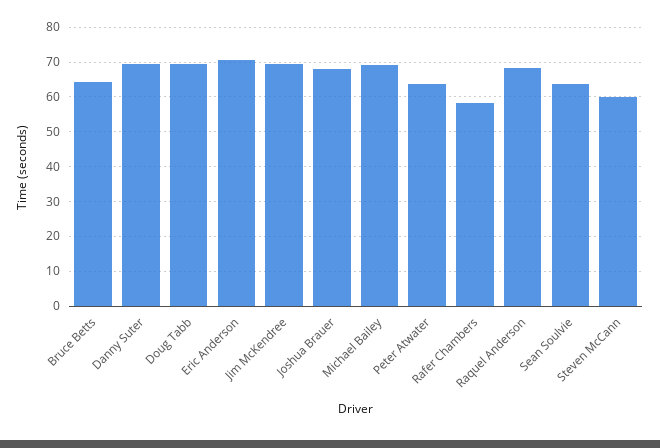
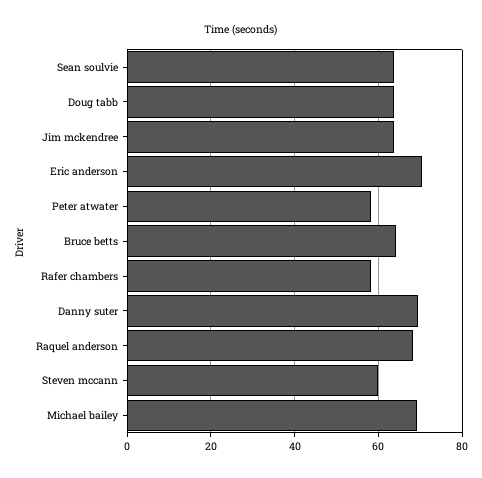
  {
    "Bruce Betts": 64,
    "Danny Suter": 70,
-   "Doug Tabb": 70,
+   "Doug Tabb": 64,
    "Eric Anderson": 70,
-   "Jim McKendree": 70,
+   "Jim McKendree": 64,
-   "Joshua Brauer": 68,
    "Michael Bailey": 70,
-   "Peter Atwater": 64,
+   "Peter Atwater": 58,
    "Rafer Chambers": 58,
    "Raquel Anderson": 68,
    "Sean Soulvie": 64,
    "Steven McCann": 60
  }

